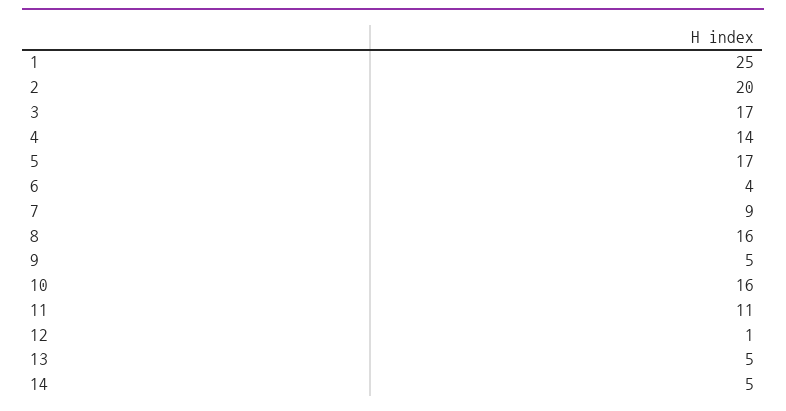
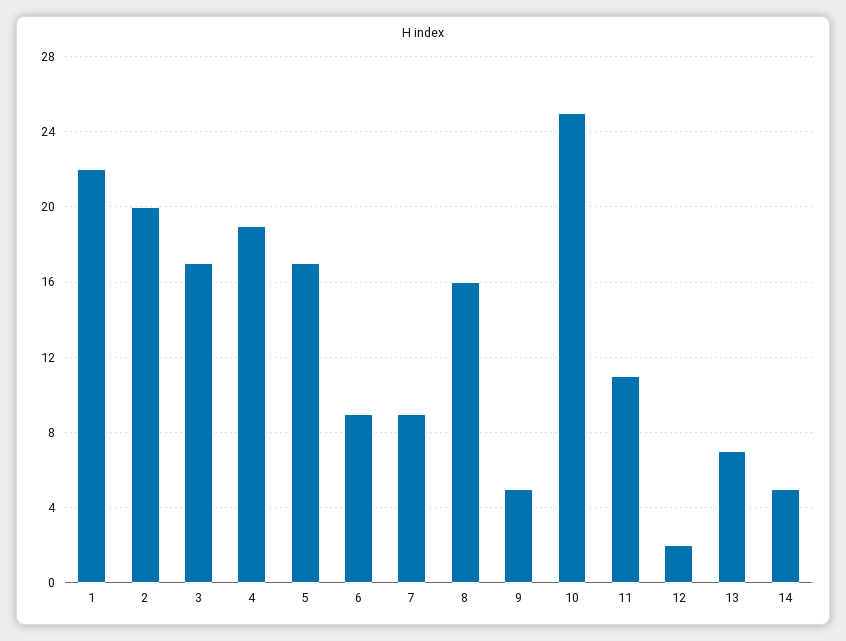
  {
-   "1": 25,
+   "1": 22,
    "2": 20,
    "3": 17,
-   "4": 14,
+   "4": 19,
    "5": 17,
-   "6": 4,
+   "6": 9,
    "7": 9,
    "8": 16,
    "9": 5,
-   "10": 16,
+   "10": 25,
    "11": 11,
-   "12": 1,
+   "12": 2,
-   "13": 5,
+   "13": 7,
    "14": 5
  }

